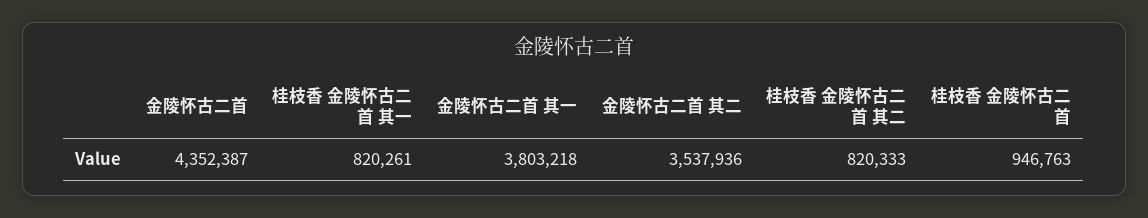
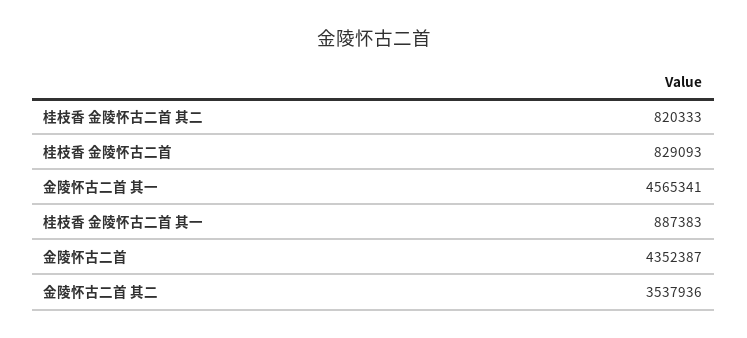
  {
    "金陵怀古二首": 4352387,
-   "桂枝香 金陵怀古二首 其一": 820261,
+   "桂枝香 金陵怀古二首 其一": 887383,
-   "金陵怀古二首 其一": 3803218,
+   "金陵怀古二首 其一": 4565341,
    "金陵怀古二首 其二": 3537936,
    "桂枝香 金陵怀古二首 其二": 820333,
-   "桂枝香 金陵怀古二首": 946763
+   "桂枝香 金陵怀古二首": 829093
  }

